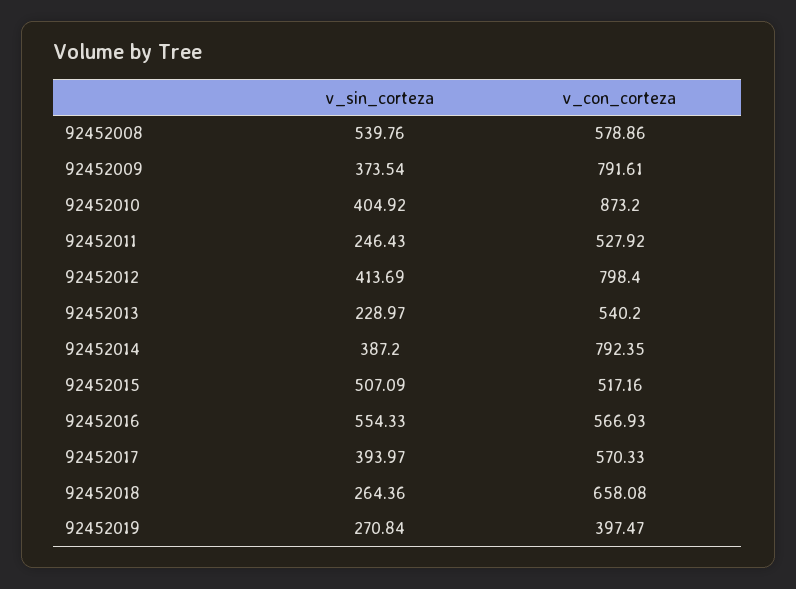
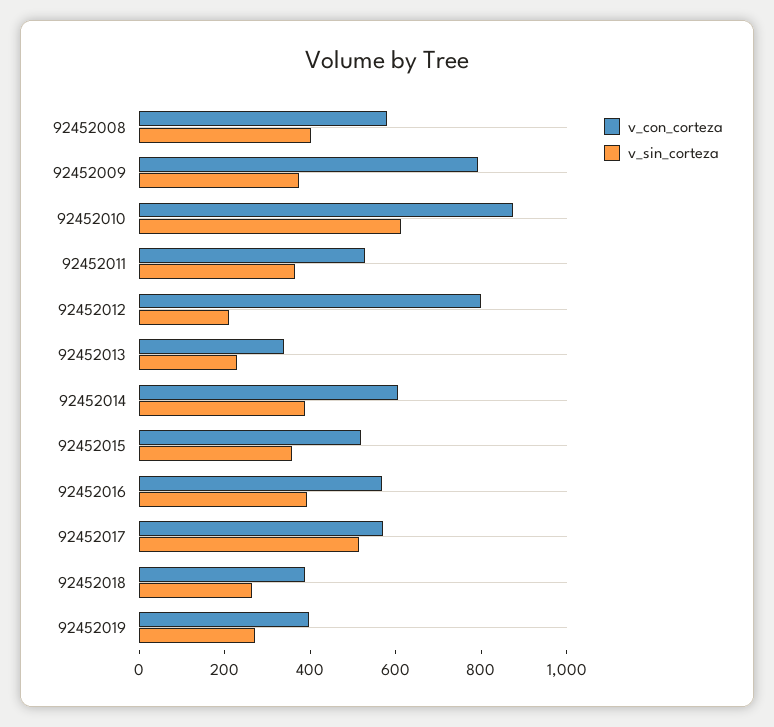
  {
    "v_sin_corteza": {
-     "92452008": 539.76,
+     "92452008": 400,
      "92452009": 373.54,
-     "92452010": 404.92,
+     "92452010": 600,
-     "92452011": 246.43,
+     "92452011": 350,
-     "92452012": 413.69,
+     "92452012": 200,
      "92452013": 228.97,
      "92452014": 387.2,
-     "92452015": 507.09,
+     "92452015": 350,
-     "92452016": 554.33,
+     "92452016": 400,
-     "92452017": 393.97,
+     "92452017": 500,
      "92452018": 264.36,
      "92452019": 270.84
    },
    "v_con_corteza": {
      "92452008": 578.86,
      "92452009": 791.61,
      "92452010": 873.2,
      "92452011": 527.92,
      "92452012": 798.4,
-     "92452013": 540.2,
+     "92452013": 350,
-     "92452014": 792.35,
+     "92452014": 600,
      "92452015": 517.16,
      "92452016": 566.93,
      "92452017": 570.33,
-     "92452018": 658.08,
+     "92452018": 400,
      "92452019": 397.47
    }
  }

